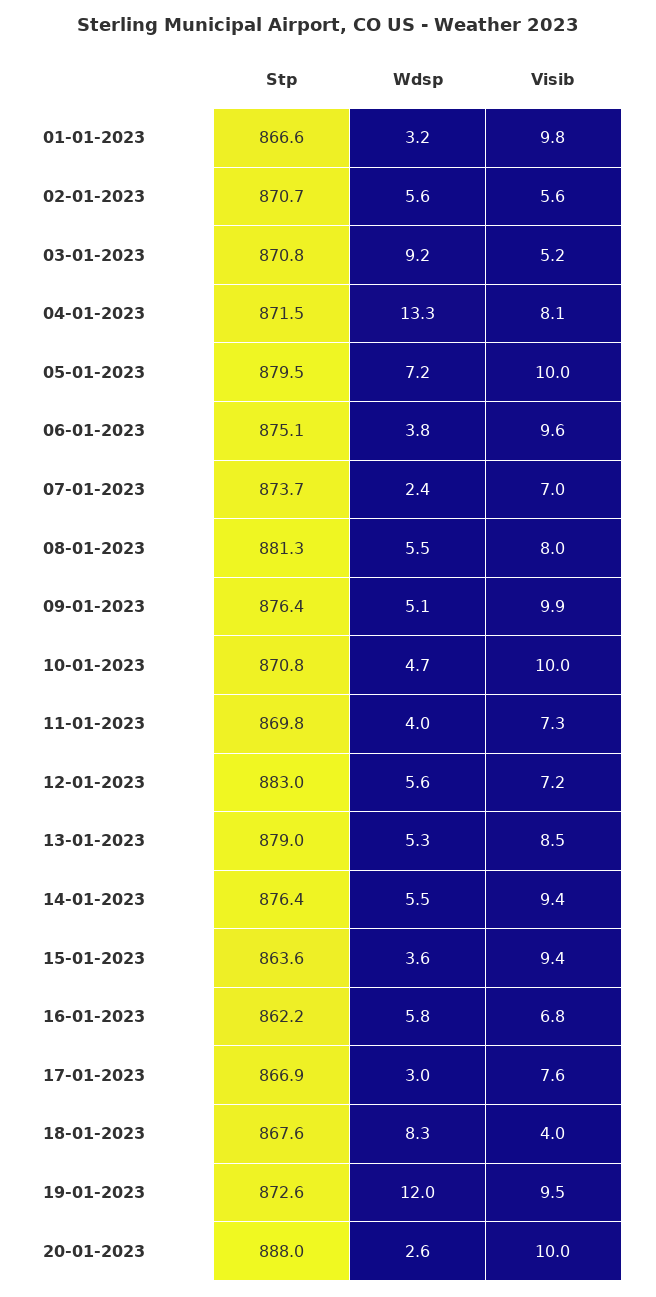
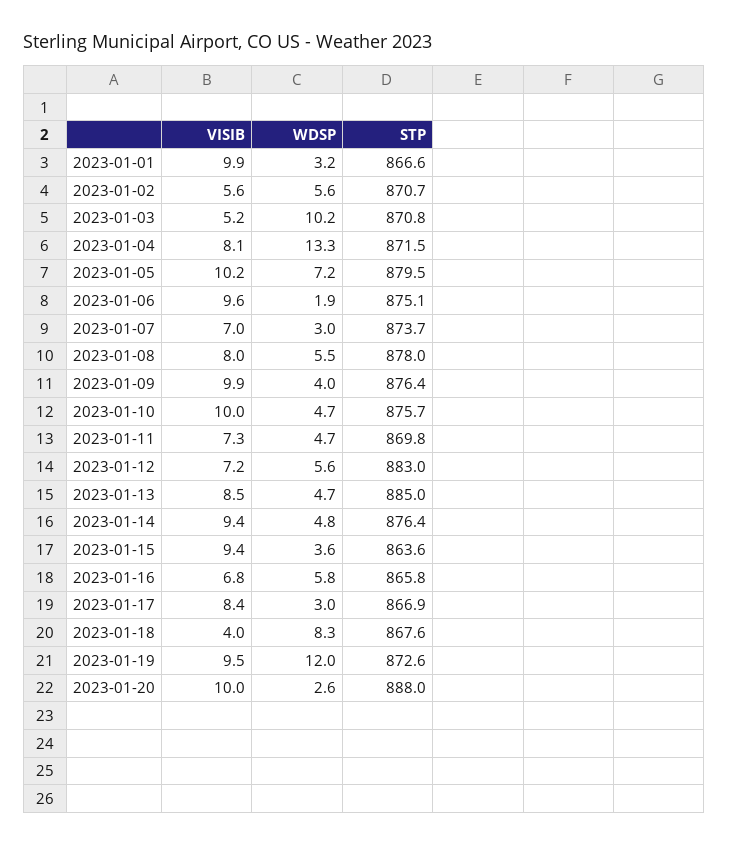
  {
    "Stp": {
      "01-01-2023": 866.6,
      "02-01-2023": 870.7,
      "03-01-2023": 870.8,
      "04-01-2023": 871.5,
      "05-01-2023": 879.5,
      "06-01-2023": 875.1,
      "07-01-2023": 873.7,
-     "08-01-2023": 881.3,
+     "08-01-2023": 878,
      "09-01-2023": 876.4,
-     "10-01-2023": 870.8,
+     "10-01-2023": 875.7,
      "11-01-2023": 869.8,
      "12-01-2023": 883,
-     "13-01-2023": 879,
+     "13-01-2023": 885,
      "14-01-2023": 876.4,
      "15-01-2023": 863.6,
-     "16-01-2023": 862.2,
+     "16-01-2023": 865.8,
      "17-01-2023": 866.9,
      "18-01-2023": 867.6,
      "19-01-2023": 872.6,
      "20-01-2023": 888
    },
    "Wdsp": {
      "01-01-2023": 3.2,
      "02-01-2023": 5.6,
-     "03-01-2023": 9.2,
+     "03-01-2023": 10.2,
      "04-01-2023": 13.3,
      "05-01-2023": 7.2,
-     "06-01-2023": 3.8,
+     "06-01-2023": 1.9,
-     "07-01-2023": 2.4,
+     "07-01-2023": 3,
      "08-01-2023": 5.5,
-     "09-01-2023": 5.1,
+     "09-01-2023": 4,
      "10-01-2023": 4.7,
-     "11-01-2023": 4,
+     "11-01-2023": 4.7,
      "12-01-2023": 5.6,
-     "13-01-2023": 5.3,
+     "13-01-2023": 4.7,
-     "14-01-2023": 5.5,
+     "14-01-2023": 4.8,
      "15-01-2023": 3.6,
      "16-01-2023": 5.8,
      "17-01-2023": 3,
      "18-01-2023": 8.3,
      "19-01-2023": 12,
      "20-01-2023": 2.6
    },
    "Visib": {
-     "01-01-2023": 9.8,
+     "01-01-2023": 9.9,
      "02-01-2023": 5.6,
      "03-01-2023": 5.2,
      "04-01-2023": 8.1,
-     "05-01-2023": 10,
+     "05-01-2023": 10.2,
      "06-01-2023": 9.6,
      "07-01-2023": 7,
      "08-01-2023": 8,
      "09-01-2023": 9.9,
      "10-01-2023": 10,
      "11-01-2023": 7.3,
      "12-01-2023": 7.2,
      "13-01-2023": 8.5,
      "14-01-2023": 9.4,
      "15-01-2023": 9.4,
      "16-01-2023": 6.8,
-     "17-01-2023": 7.6,
+     "17-01-2023": 8.4,
      "18-01-2023": 4,
      "19-01-2023": 9.5,
      "20-01-2023": 10
    }
  }

